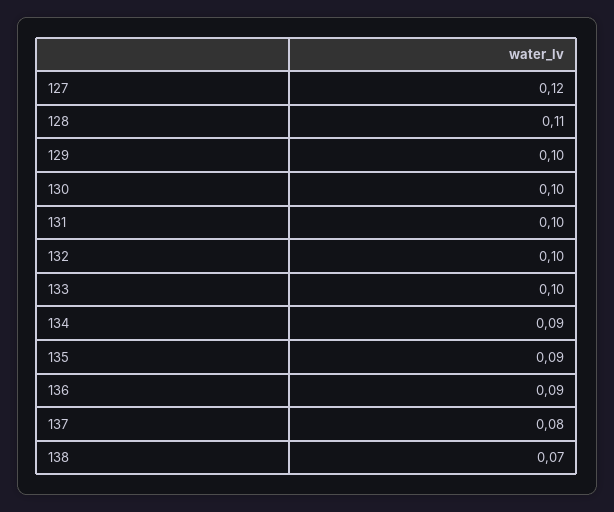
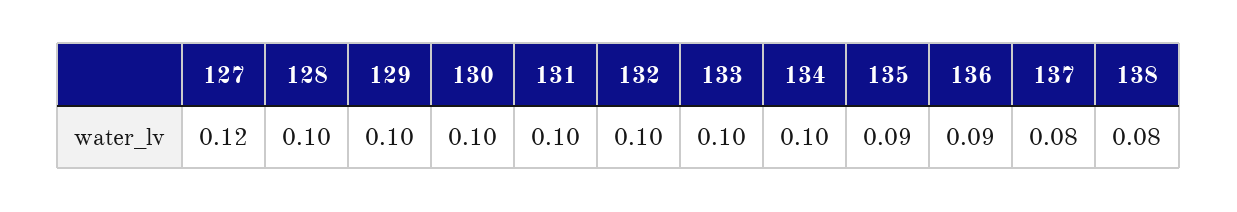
  {
    "127": 0.12,
-   "128": 0.11,
+   "128": 0.1,
    "129": 0.1,
    "130": 0.1,
    "131": 0.1,
    "132": 0.1,
    "133": 0.1,
-   "134": 0.09,
+   "134": 0.1,
    "135": 0.09,
    "136": 0.09,
    "137": 0.08,
-   "138": 0.07
+   "138": 0.08
  }

